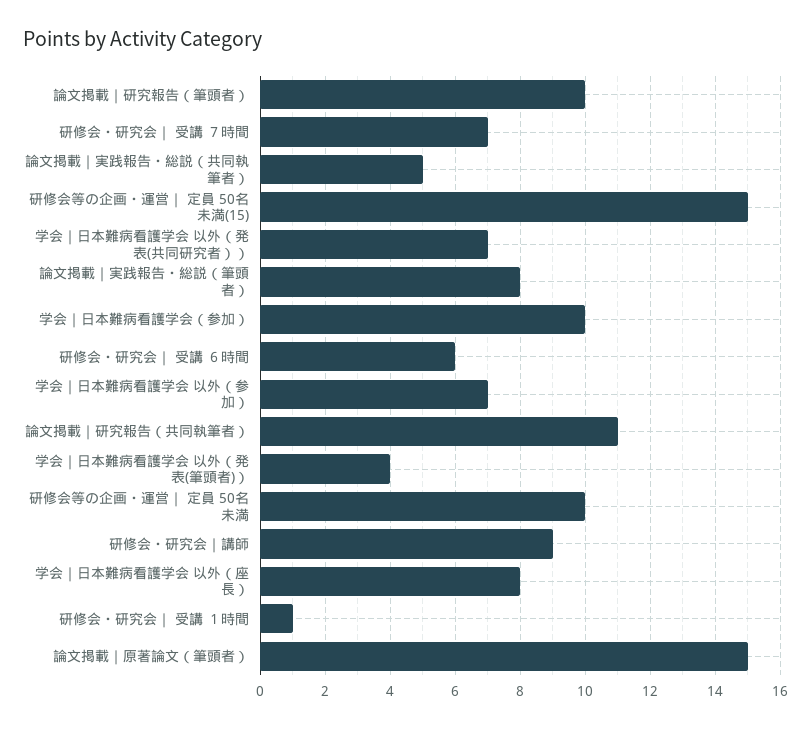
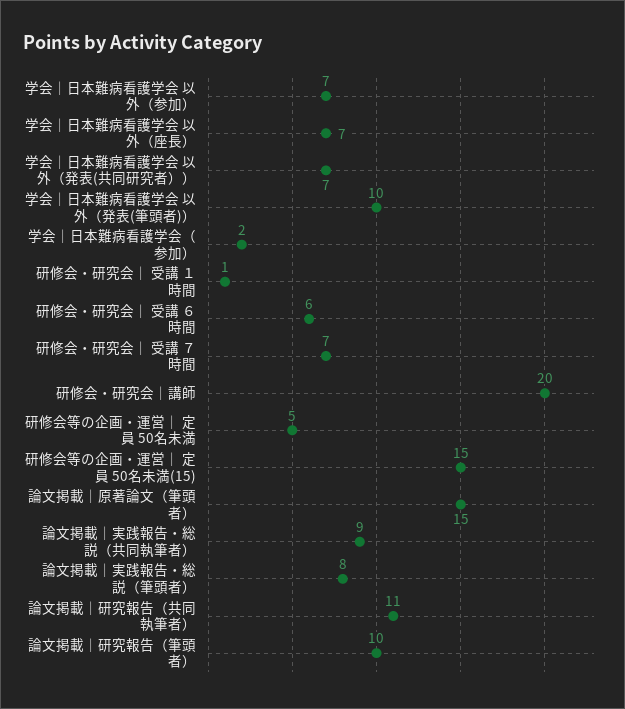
  {
    "論文掲載｜研究報告（筆頭者）": 10,
    "研修会・研究会｜ 受講 ７時間": 7,
-   "論文掲載｜実践報告・総説（共同執筆者）": 5,
+   "論文掲載｜実践報告・総説（共同執筆者）": 9,
    "研修会等の企画・運営｜ 定員 50名未満(15)": 15,
    "学会｜日本難病看護学会 以外（発表(共同研究者））": 7,
    "論文掲載｜実践報告・総説（筆頭者）": 8,
-   "学会｜日本難病看護学会（参加）": 10,
+   "学会｜日本難病看護学会（参加）": 2,
    "研修会・研究会｜ 受講 ６時間": 6,
    "学会｜日本難病看護学会 以外（参加）": 7,
    "論文掲載｜研究報告（共同執筆者）": 11,
-   "学会｜日本難病看護学会 以外（発表(筆頭者)）": 4,
+   "学会｜日本難病看護学会 以外（発表(筆頭者)）": 10,
-   "研修会等の企画・運営｜ 定員 50名未満": 10,
+   "研修会等の企画・運営｜ 定員 50名未満": 5,
-   "研修会・研究会｜講師": 9,
+   "研修会・研究会｜講師": 20,
-   "学会｜日本難病看護学会 以外（座長）": 8,
+   "学会｜日本難病看護学会 以外（座長）": 7,
    "研修会・研究会｜ 受講 １時間": 1,
    "論文掲載｜原著論文（筆頭者）": 15
  }

